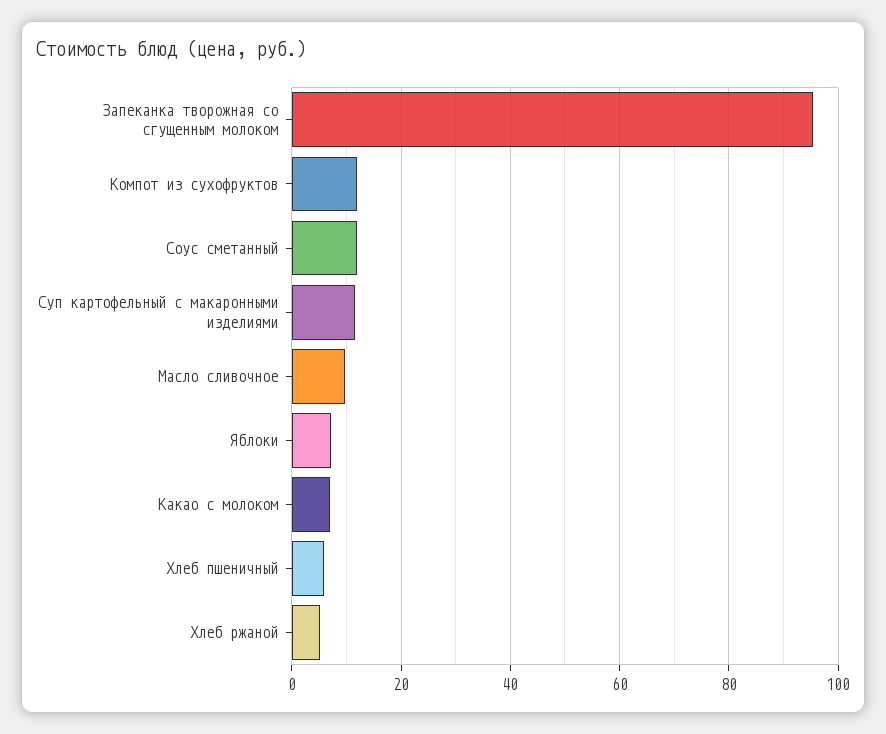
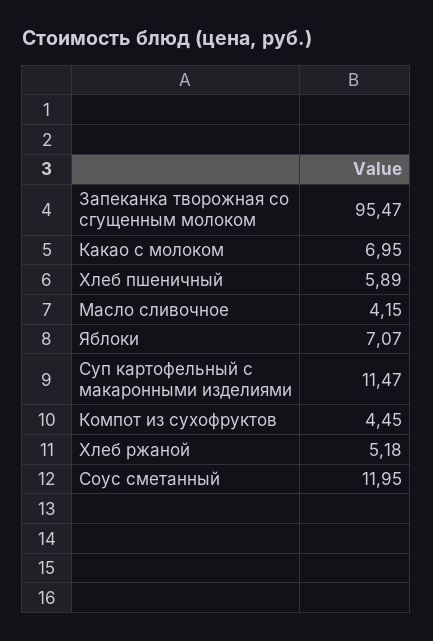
  {
    "Запеканка творожная со сгущенным молоком": 95.47,
-   "Компот из сухофруктов": 12,
+   "Компот из сухофруктов": 4.45,
    "Соус сметанный": 11.95,
    "Суп картофельный с макаронными изделиями": 11.47,
-   "Масло сливочное": 10,
+   "Масло сливочное": 4.15,
    "Яблоки": 7.07,
    "Какао с молоком": 6.95,
    "Хлеб пшеничный": 5.89,
    "Хлеб ржаной": 5.18
  }

